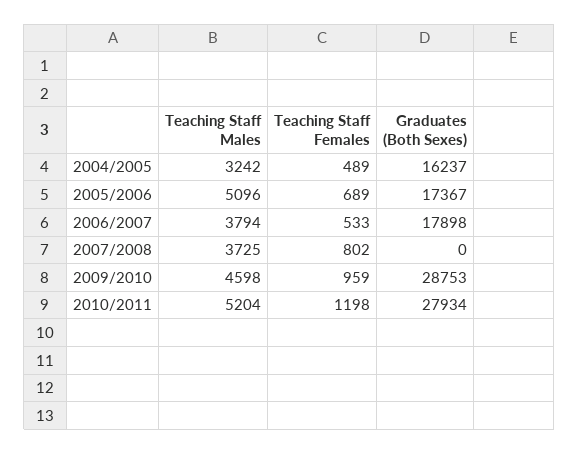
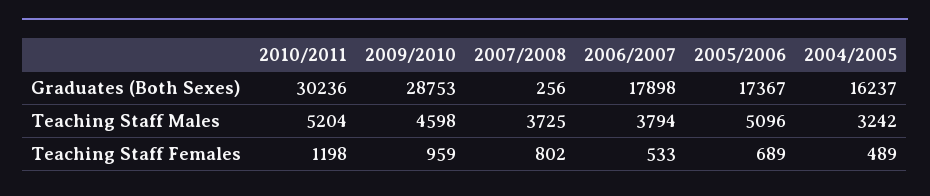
  {
    "Teaching Staff Males": {
      "2004/2005": 3242,
      "2005/2006": 5096,
      "2006/2007": 3794,
      "2007/2008": 3725,
      "2009/2010": 4598,
      "2010/2011": 5204
    },
    "Teaching Staff Females": {
      "2004/2005": 489,
      "2005/2006": 689,
      "2006/2007": 533,
      "2007/2008": 802,
      "2009/2010": 959,
      "2010/2011": 1198
    },
    "Graduates (Both Sexes)": {
      "2004/2005": 16237,
      "2005/2006": 17367,
      "2006/2007": 17898,
-     "2007/2008": 0,
+     "2007/2008": 256,
      "2009/2010": 28753,
-     "2010/2011": 27934
+     "2010/2011": 30236
    }
  }

